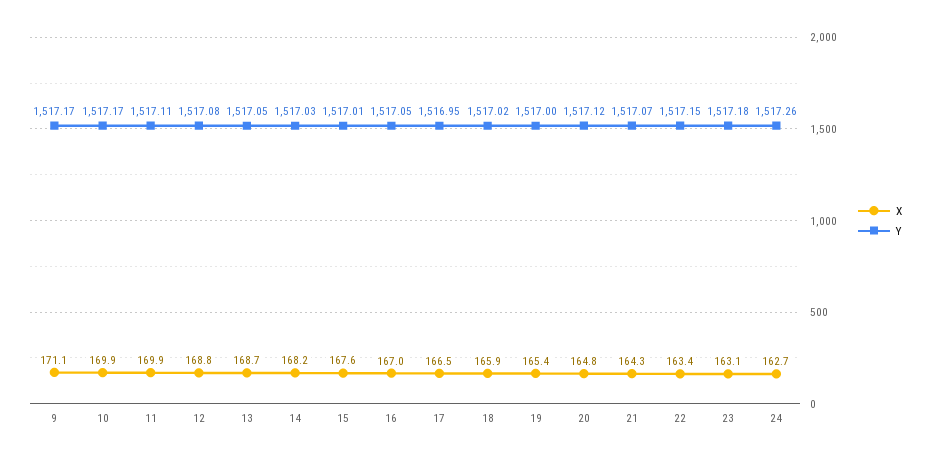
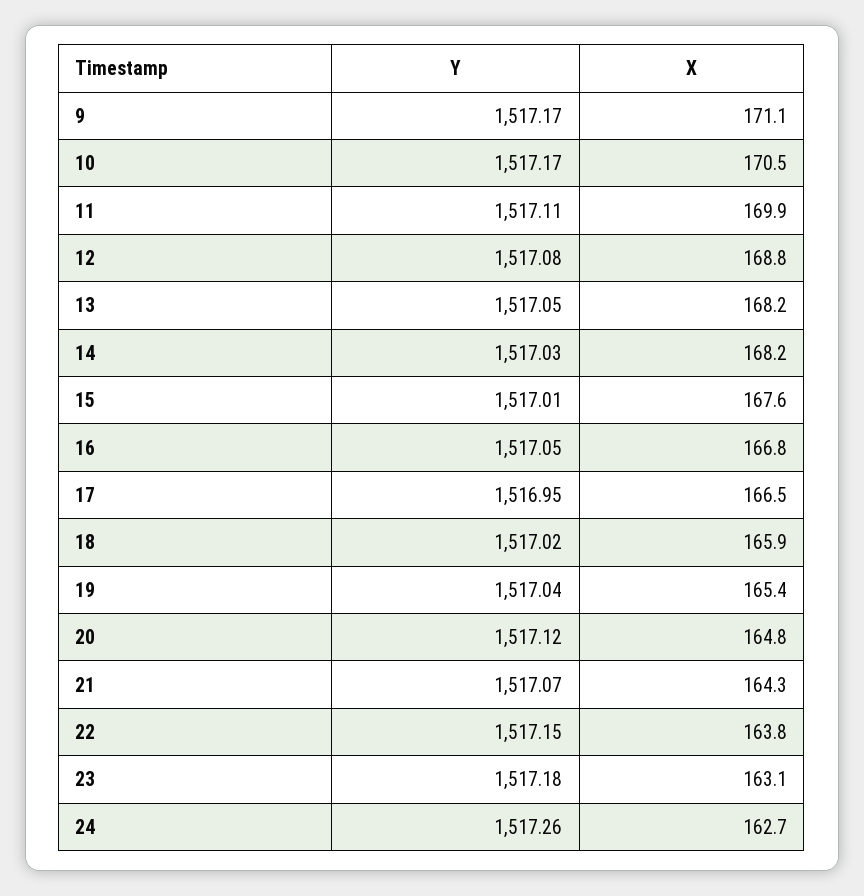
  {
    "X": {
      "9": 171.1,
-     "10": 169.9,
+     "10": 170.5,
      "11": 169.9,
      "12": 168.8,
-     "13": 168.7,
+     "13": 168.2,
      "14": 168.2,
      "15": 167.6,
-     "16": 167,
+     "16": 166.8,
      "17": 166.5,
      "18": 165.9,
      "19": 165.4,
      "20": 164.8,
      "21": 164.3,
-     "22": 163.4,
+     "22": 163.8,
      "23": 163.1,
      "24": 162.7
    },
    "Y": {
      "9": 1517.17,
      "10": 1517.17,
      "11": 1517.11,
      "12": 1517.08,
      "13": 1517.05,
      "14": 1517.03,
      "15": 1517.01,
      "16": 1517.05,
      "17": 1516.95,
      "18": 1517.02,
-     "19": 1517,
+     "19": 1517.04,
      "20": 1517.12,
      "21": 1517.07,
      "22": 1517.15,
      "23": 1517.18,
      "24": 1517.26
    }
  }

